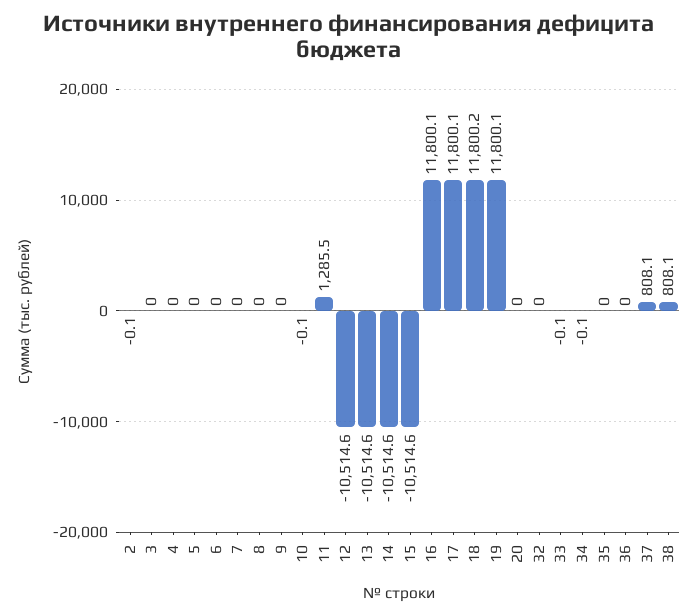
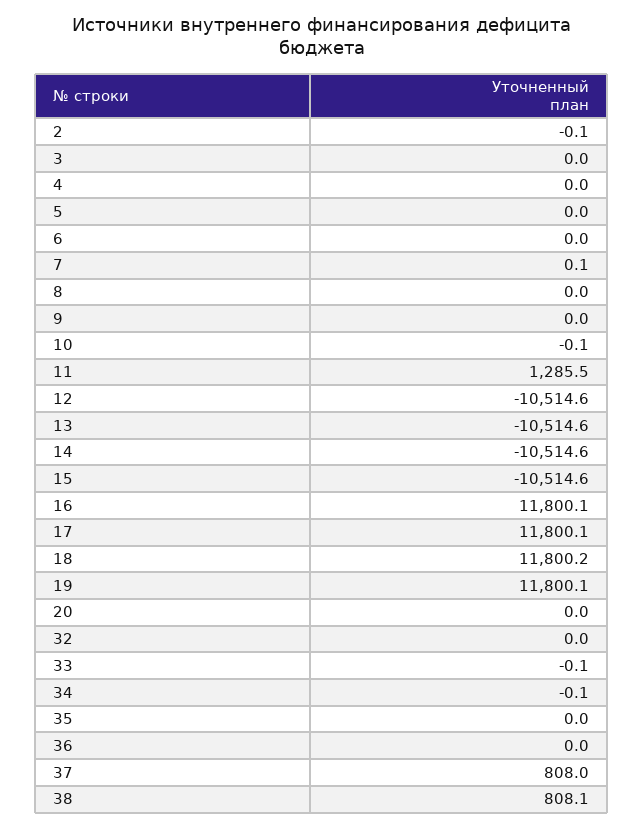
  {
    "2": -0.1,
    "3": 0,
    "4": 0,
    "5": 0,
    "6": 0,
-   "7": 0,
+   "7": 0.1,
    "8": 0,
    "9": 0,
    "10": -0.1,
    "11": 1285.5,
    "12": -10514.6,
    "13": -10514.6,
    "14": -10514.6,
    "15": -10514.6,
    "16": 11800.1,
    "17": 11800.1,
    "18": 11800.2,
    "19": 11800.1,
    "20": 0,
    "32": 0,
    "33": -0.1,
    "34": -0.1,
    "35": 0,
    "36": 0,
-   "37": 808.1,
+   "37": 808,
    "38": 808.1
  }

